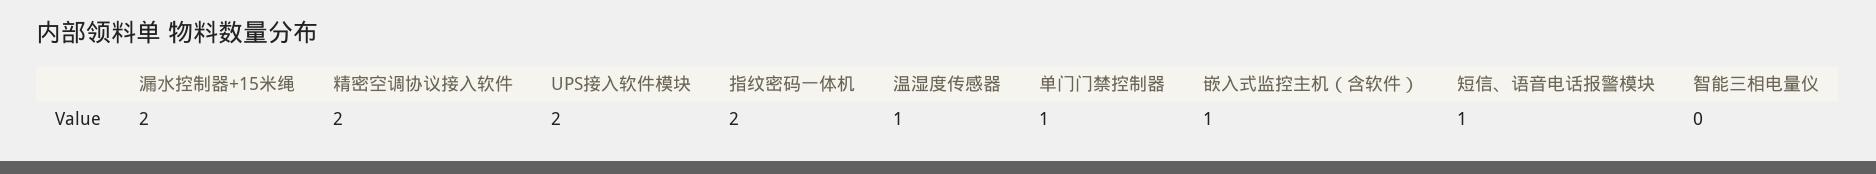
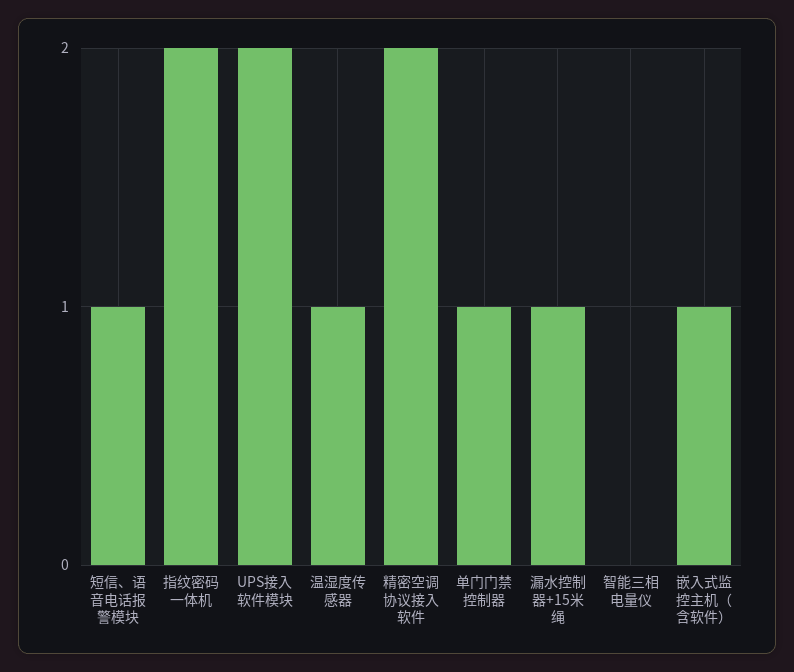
  {
-   "漏水控制器+15米绳": 2,
+   "漏水控制器+15米绳": 1,
    "精密空调协议接入软件": 2,
    "UPS接入软件模块": 2,
    "指纹密码一体机": 2,
    "温湿度传感器": 1,
    "单门门禁控制器": 1,
    "嵌入式监控主机（含软件）": 1,
    "短信、语音电话报警模块": 1,
    "智能三相电量仪": 0
  }

